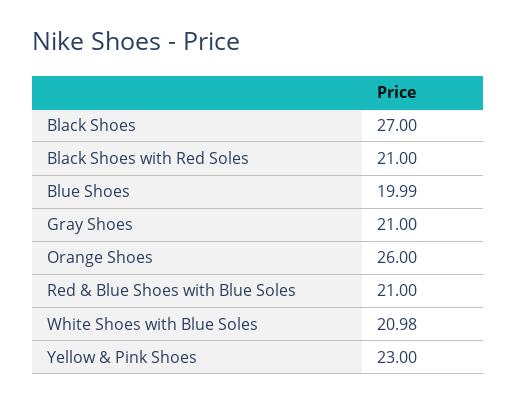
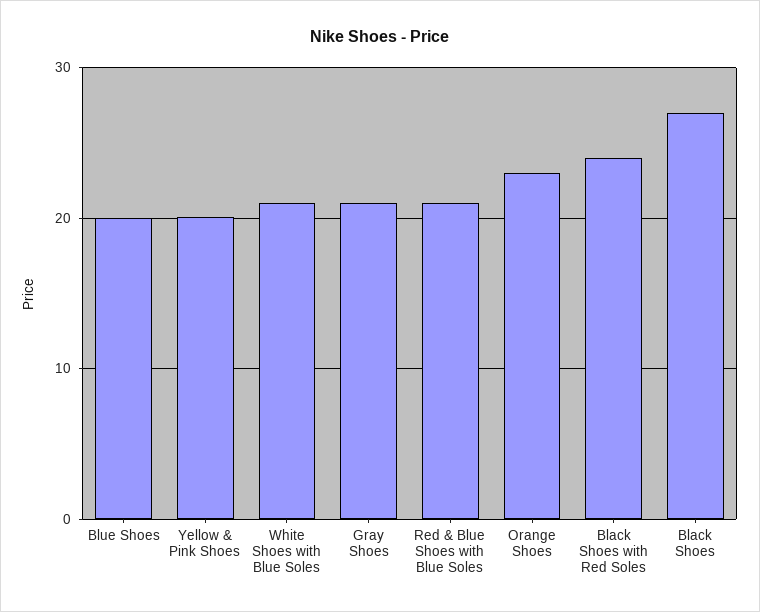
  {
    "Black Shoes": 27,
-   "Black Shoes with Red Soles": 21,
+   "Black Shoes with Red Soles": 24,
    "Blue Shoes": 19.99,
    "Gray Shoes": 21,
-   "Orange Shoes": 26,
+   "Orange Shoes": 23,
    "Red & Blue Shoes with Blue Soles": 21,
    "White Shoes with Blue Soles": 20.98,
-   "Yellow & Pink Shoes": 23
+   "Yellow & Pink Shoes": 20
  }

